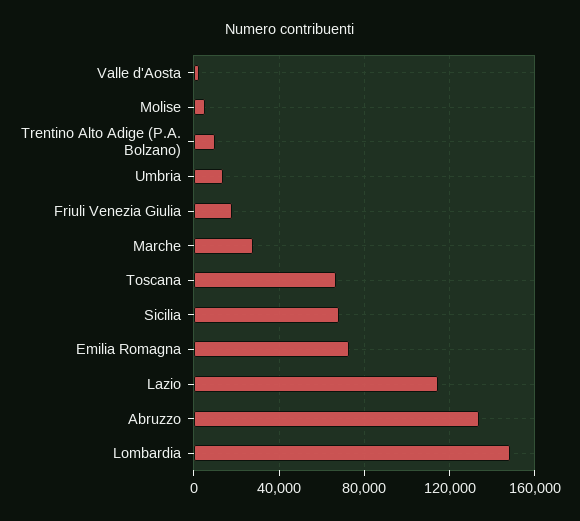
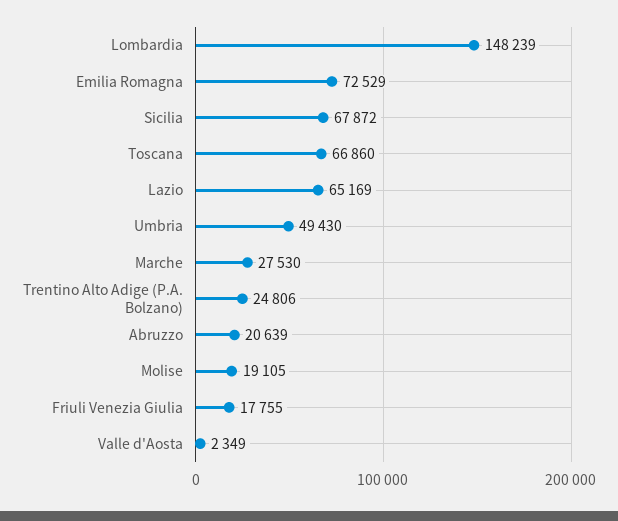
  {
    "Valle d'Aosta": 2349,
-   "Molise": 5000,
+   "Molise": 19105,
-   "Trentino Alto Adige (P.A. Bolzano)": 10000,
+   "Trentino Alto Adige (P.A. Bolzano)": 24806,
-   "Umbria": 15000,
+   "Umbria": 49430,
    "Friuli Venezia Giulia": 17755,
    "Marche": 27530,
    "Toscana": 66860,
    "Sicilia": 67872,
    "Emilia Romagna": 72529,
-   "Lazio": 115000,
+   "Lazio": 65169,
-   "Abruzzo": 135000,
+   "Abruzzo": 20639,
    "Lombardia": 148239
  }

